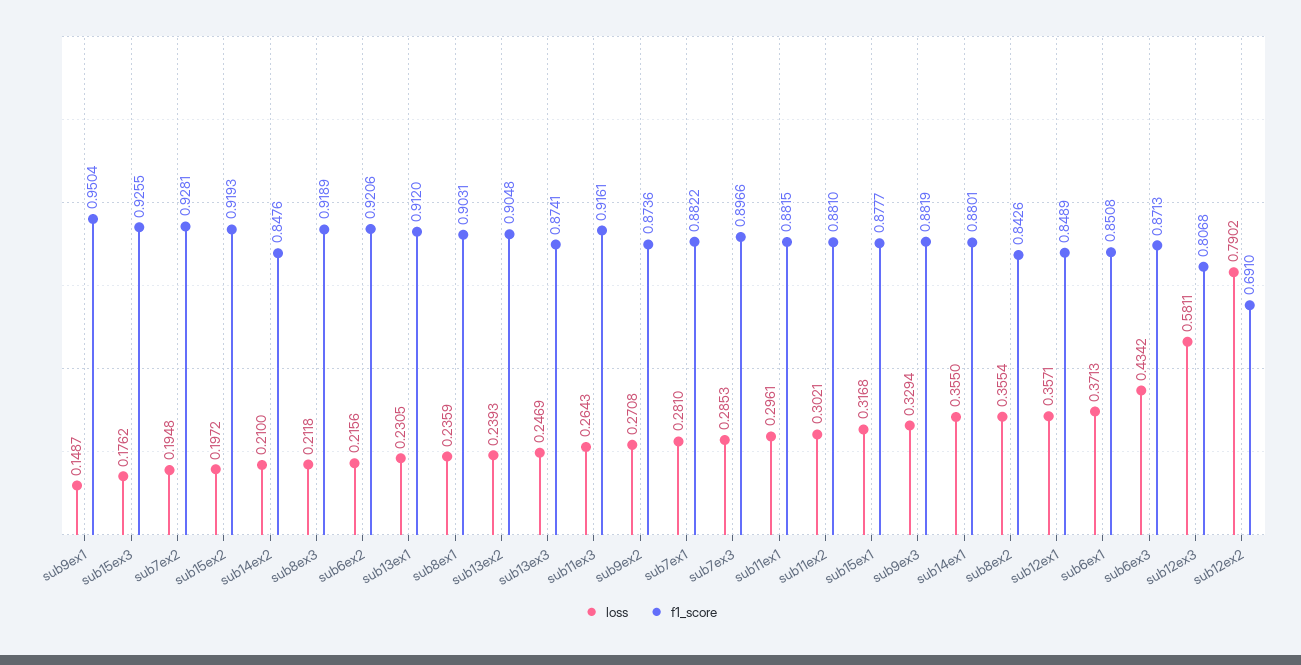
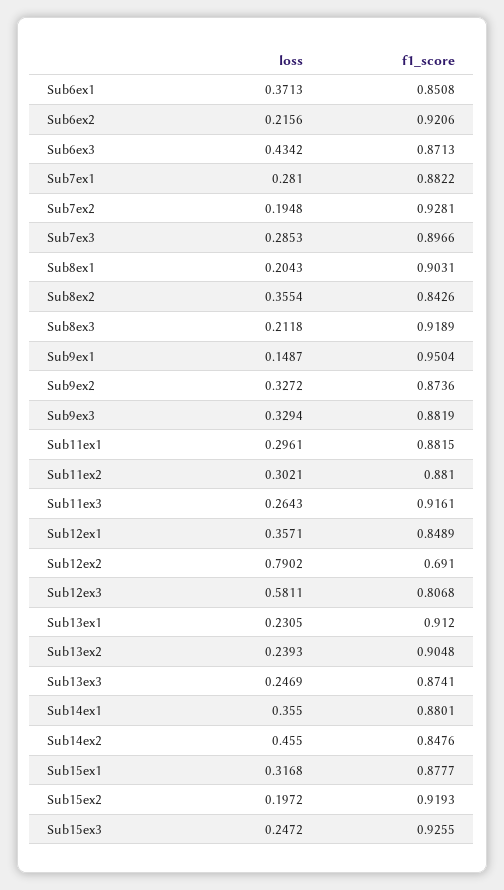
  {
    "loss": {
      "sub9ex1": 0.1487,
-     "sub15ex3": 0.1762,
+     "sub15ex3": 0.2472,
      "sub7ex2": 0.1948,
      "sub15ex2": 0.1972,
-     "sub14ex2": 0.21,
+     "sub14ex2": 0.455,
      "sub8ex3": 0.2118,
      "sub6ex2": 0.2156,
      "sub13ex1": 0.2305,
-     "sub8ex1": 0.2359,
+     "sub8ex1": 0.2043,
      "sub13ex2": 0.2393,
      "sub13ex3": 0.2469,
      "sub11ex3": 0.2643,
-     "sub9ex2": 0.2708,
+     "sub9ex2": 0.3272,
      "sub7ex1": 0.281,
      "sub7ex3": 0.2853,
      "sub11ex1": 0.2961,
      "sub11ex2": 0.3021,
      "sub15ex1": 0.3168,
      "sub9ex3": 0.3294,
      "sub14ex1": 0.355,
      "sub8ex2": 0.3554,
      "sub12ex1": 0.3571,
      "sub6ex1": 0.3713,
      "sub6ex3": 0.4342,
      "sub12ex3": 0.5811,
      "sub12ex2": 0.7902
    },
    "f1_score": {
      "sub9ex1": 0.9504,
      "sub15ex3": 0.9255,
      "sub7ex2": 0.9281,
      "sub15ex2": 0.9193,
      "sub14ex2": 0.8476,
      "sub8ex3": 0.9189,
      "sub6ex2": 0.9206,
      "sub13ex1": 0.912,
      "sub8ex1": 0.9031,
      "sub13ex2": 0.9048,
      "sub13ex3": 0.8741,
      "sub11ex3": 0.9161,
      "sub9ex2": 0.8736,
      "sub7ex1": 0.8822,
      "sub7ex3": 0.8966,
      "sub11ex1": 0.8815,
      "sub11ex2": 0.881,
      "sub15ex1": 0.8777,
      "sub9ex3": 0.8819,
      "sub14ex1": 0.8801,
      "sub8ex2": 0.8426,
      "sub12ex1": 0.8489,
      "sub6ex1": 0.8508,
      "sub6ex3": 0.8713,
      "sub12ex3": 0.8068,
      "sub12ex2": 0.691
    }
  }

